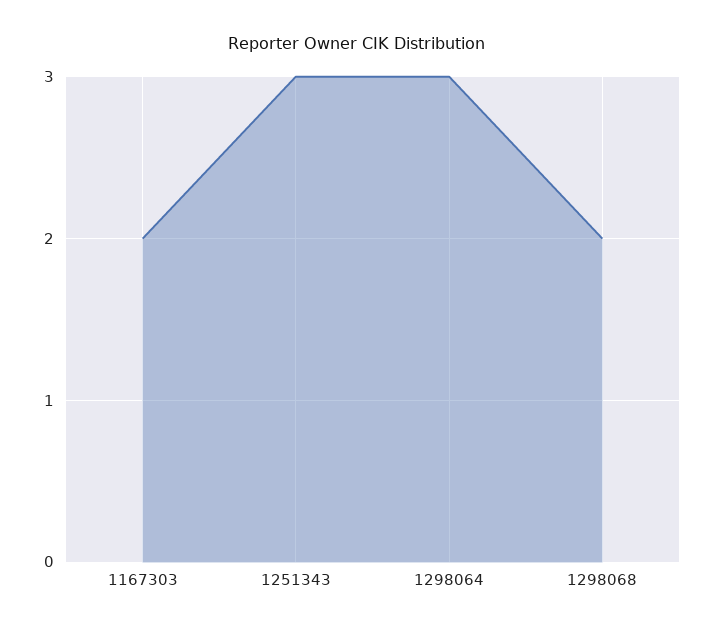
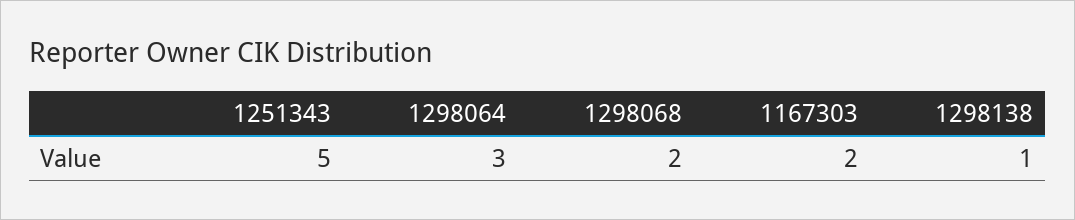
  {
    "1167303": 2,
-   "1251343": 3,
+   "1251343": 5,
    "1298064": 3,
-   "1298068": 2
+   "1298068": 2,
+   "1298138": 1
  }

